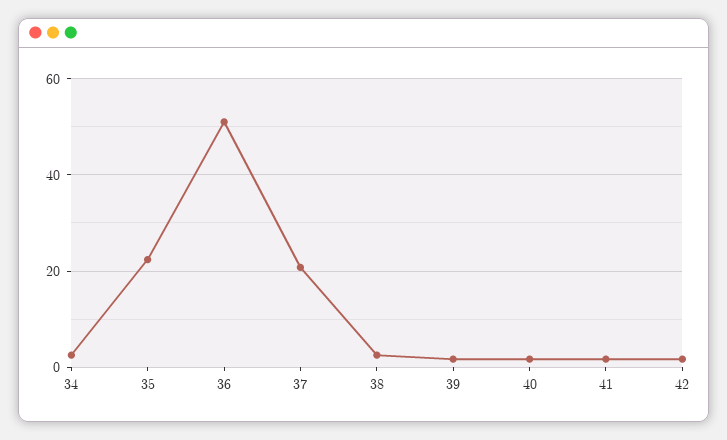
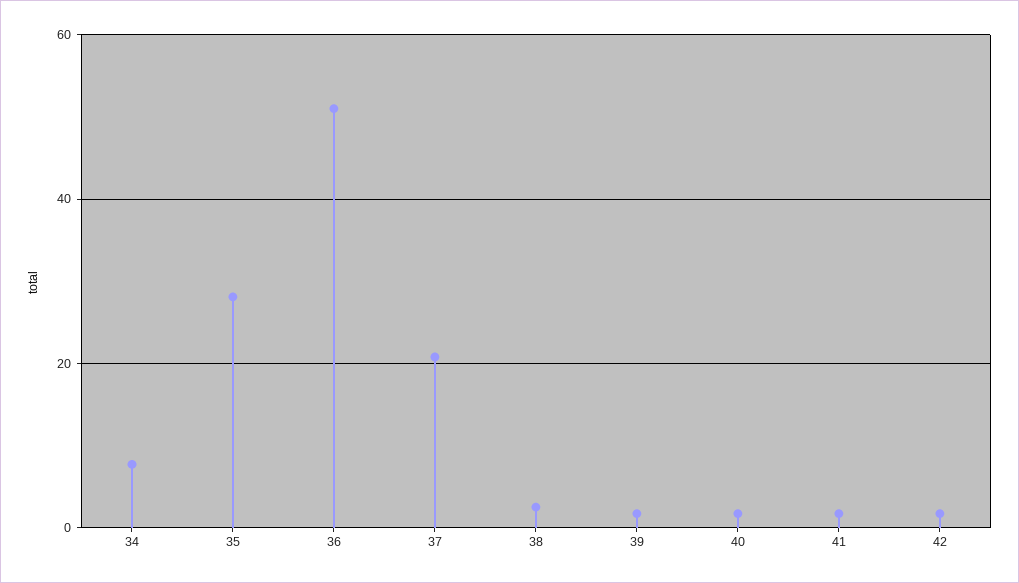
  {
-   "34": 2,
+   "34": 8,
-   "35": 22,
+   "35": 28,
    "36": 52,
    "37": 20,
    "38": 2,
    "39": 2,
    "40": 2,
    "41": 2,
    "42": 2
  }

